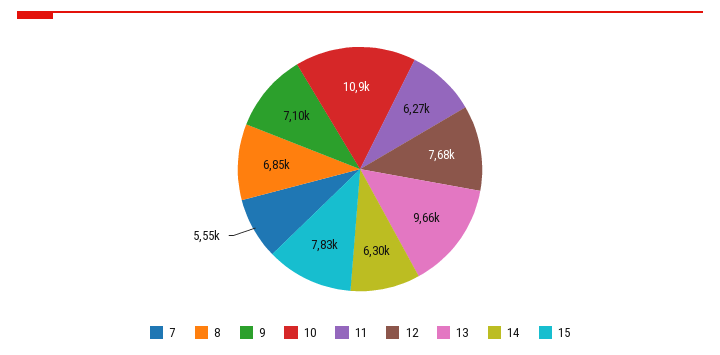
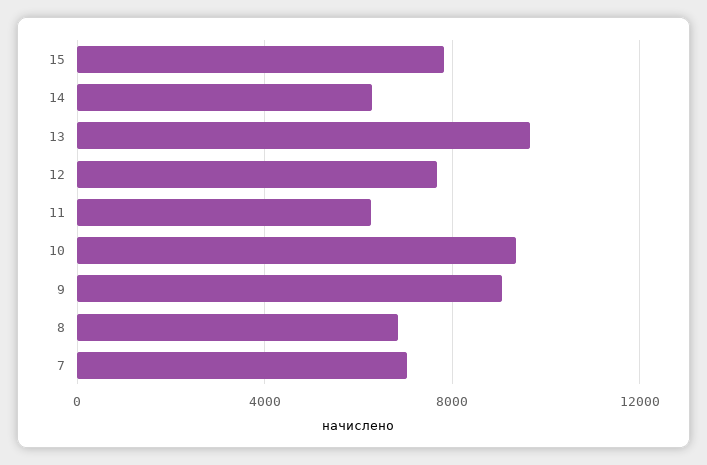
  {
-   "7": 5550,
+   "7": 7000,
    "8": 6850,
-   "9": 7100,
+   "9": 9000,
-   "10": 10900,
+   "10": 9500,
    "11": 6270,
    "12": 7680,
    "13": 9660,
    "14": 6300,
    "15": 7830
  }

